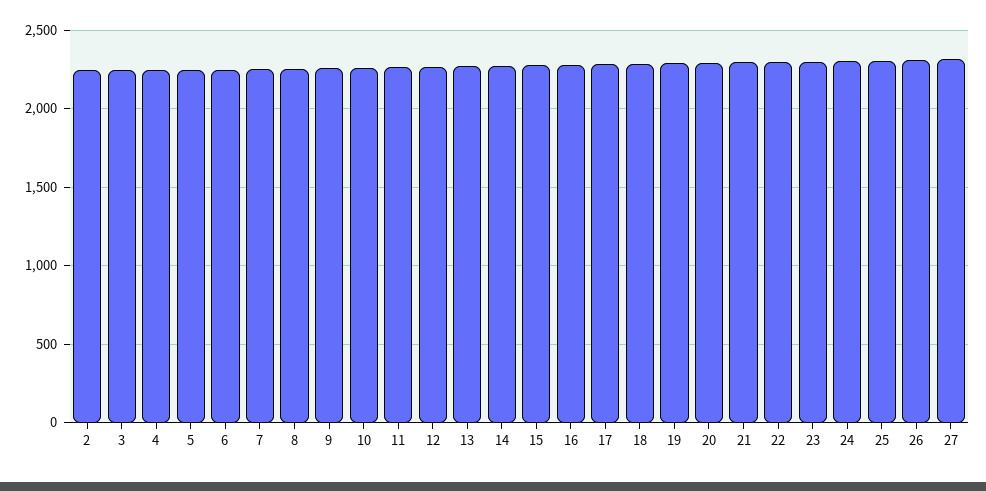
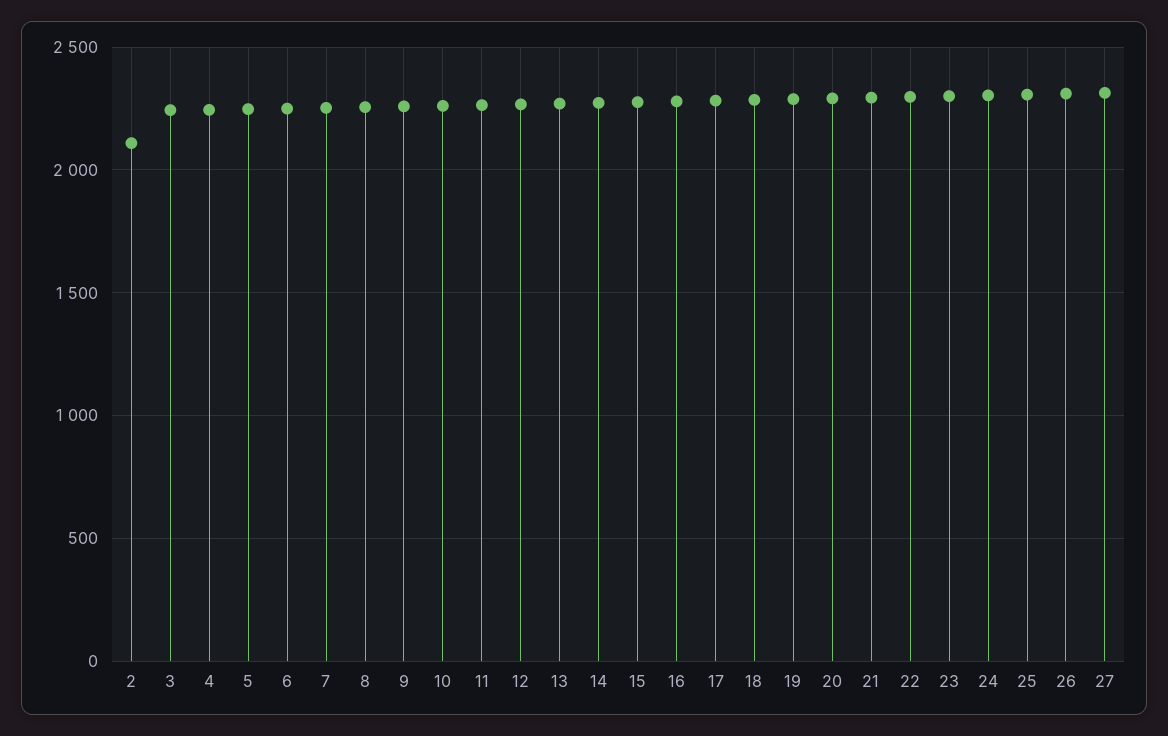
  {
-   "2": 2250,
+   "2": 2100,
    "3": 2250,
    "4": 2250,
    "5": 2250,
    "6": 2250,
    "7": 2250,
    "8": 2250,
    "9": 2250,
    "10": 2250,
    "11": 2250,
    "12": 2250,
    "13": 2250,
    "14": 2250,
    "15": 2300,
    "16": 2300,
    "17": 2300,
    "18": 2300,
    "19": 2300,
    "20": 2300,
    "21": 2300,
    "22": 2300,
    "23": 2300,
    "24": 2300,
    "25": 2300,
    "26": 2300,
    "27": 2300
  }

